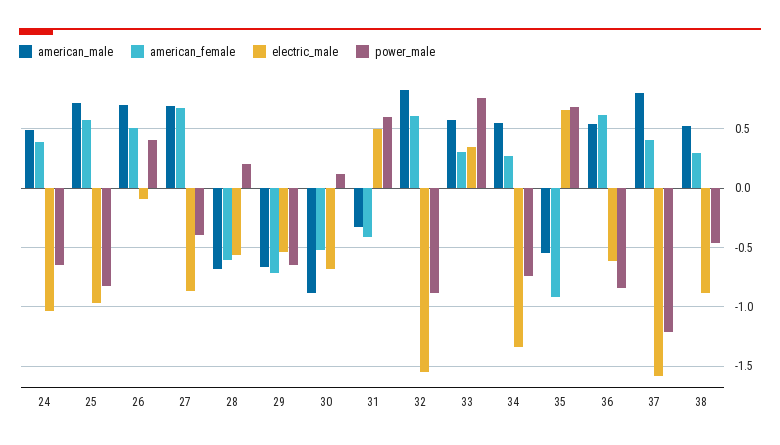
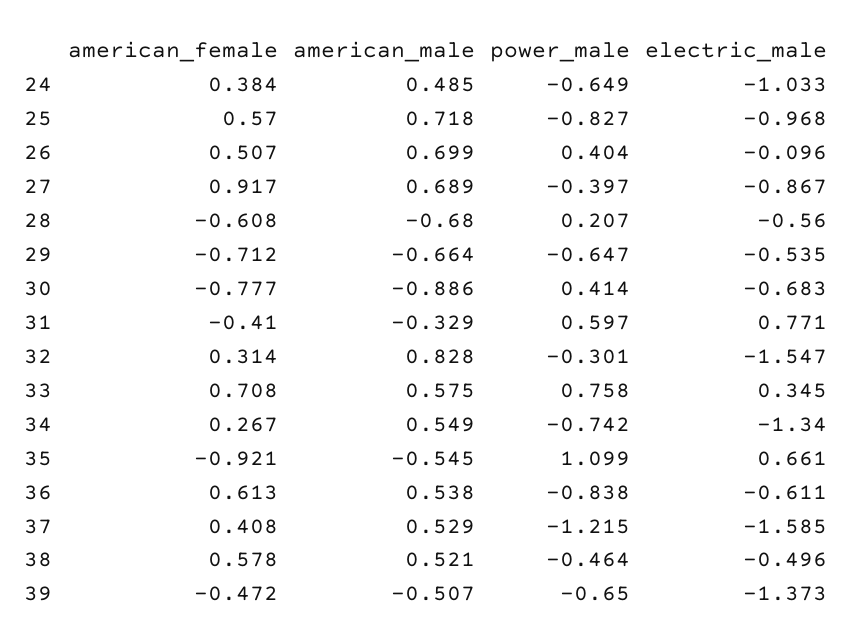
  {
    "american_male": {
      "24": 0.485,
      "25": 0.718,
      "26": 0.699,
      "27": 0.689,
      "28": -0.68,
      "29": -0.664,
      "30": -0.886,
      "31": -0.329,
      "32": 0.828,
      "33": 0.575,
      "34": 0.549,
      "35": -0.545,
      "36": 0.538,
-     "37": 0.8,
+     "37": 0.529,
-     "38": 0.521
+     "38": 0.521,
+     "39": -0.507
    },
    "american_female": {
      "24": 0.384,
      "25": 0.57,
      "26": 0.507,
-     "27": 0.7,
+     "27": 0.917,
      "28": -0.608,
      "29": -0.712,
-     "30": -0.5,
+     "30": -0.777,
      "31": -0.41,
-     "32": 0.6,
+     "32": 0.314,
-     "33": 0.3,
+     "33": 0.708,
      "34": 0.267,
      "35": -0.921,
      "36": 0.613,
      "37": 0.408,
-     "38": 0.3
+     "38": 0.578,
+     "39": -0.472
    },
    "electric_male": {
      "24": -1.033,
      "25": -0.968,
      "26": -0.096,
      "27": -0.867,
      "28": -0.56,
      "29": -0.535,
      "30": -0.683,
-     "31": 0.5,
+     "31": 0.771,
      "32": -1.547,
      "33": 0.345,
      "34": -1.34,
      "35": 0.661,
      "36": -0.611,
      "37": -1.585,
-     "38": -0.9
+     "38": -0.496,
+     "39": -1.373
    },
    "power_male": {
      "24": -0.649,
      "25": -0.827,
      "26": 0.404,
      "27": -0.397,
      "28": 0.207,
      "29": -0.647,
-     "30": 0.1,
+     "30": 0.414,
      "31": 0.597,
-     "32": -0.9,
+     "32": -0.301,
      "33": 0.758,
      "34": -0.742,
-     "35": 0.7,
+     "35": 1.099,
      "36": -0.838,
      "37": -1.215,
-     "38": -0.464
+     "38": -0.464,
+     "39": -0.65
    }
  }

